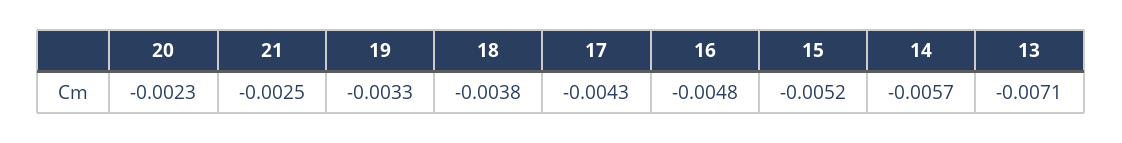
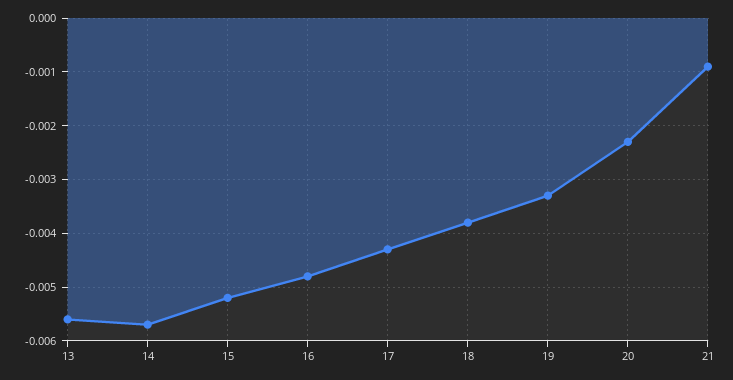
  {
    "20": -0.0023,
-   "21": -0.0025,
+   "21": -0.001,
    "19": -0.0033,
    "18": -0.0038,
    "17": -0.0043,
    "16": -0.0048,
    "15": -0.0052,
    "14": -0.0057,
-   "13": -0.0071
+   "13": -0.0055
  }

